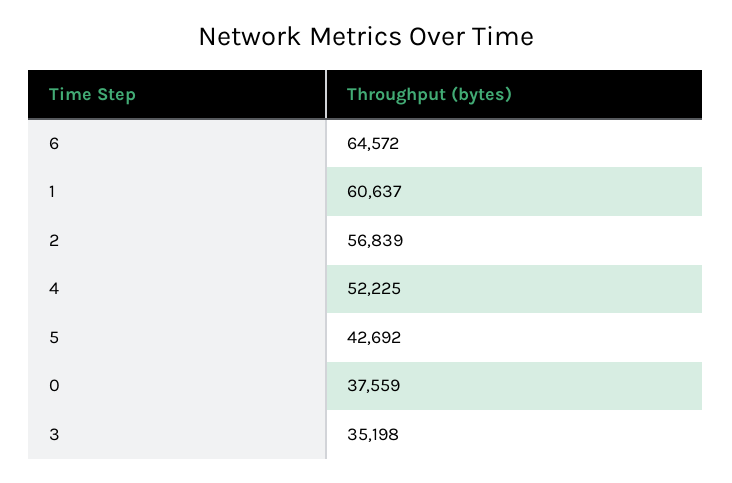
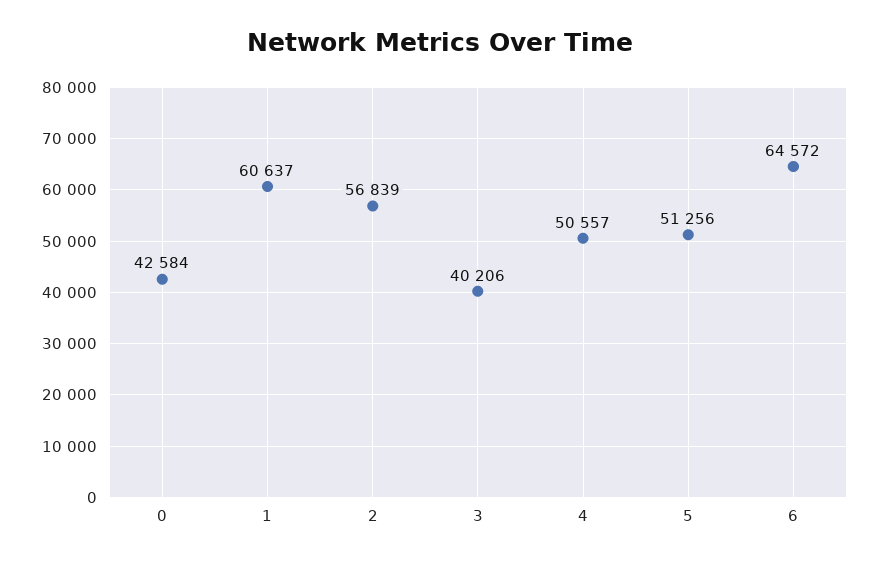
  {
    "6": 64572,
    "1": 60637,
    "2": 56839,
-   "4": 52225,
+   "4": 50557,
-   "5": 42692,
+   "5": 51256,
-   "0": 37559,
+   "0": 42584,
-   "3": 35198
+   "3": 40206
  }

